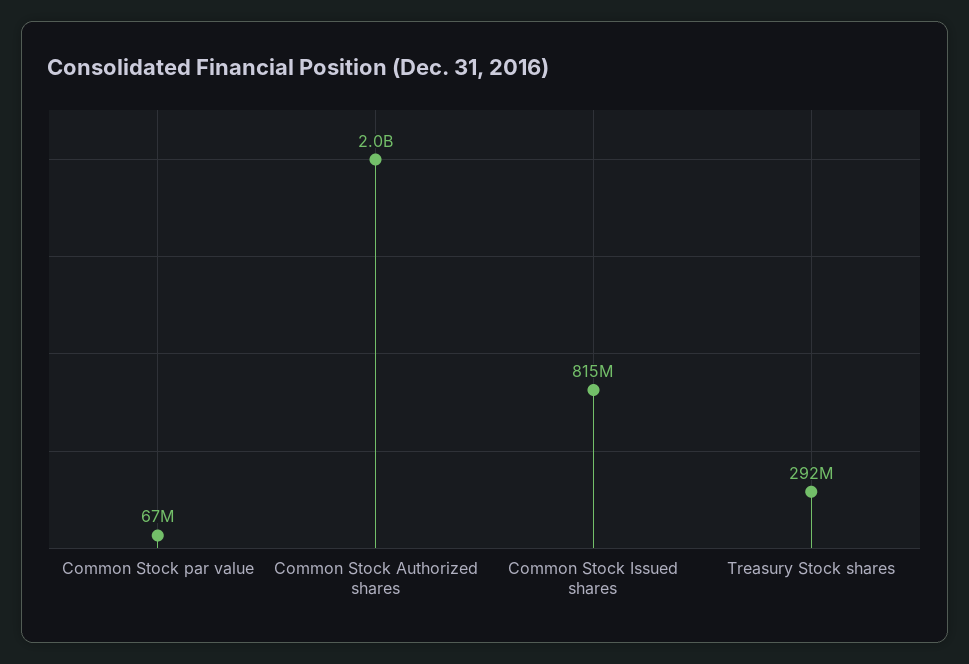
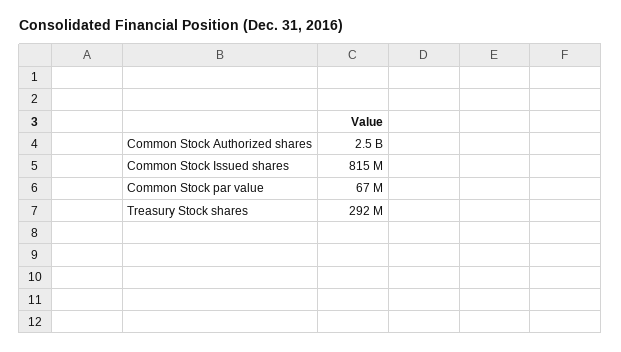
  {
    "Common Stock par value": 67000000,
-   "Common Stock Authorized shares": 2000000000,
+   "Common Stock Authorized shares": 2500000000,
    "Common Stock Issued shares": 815000000,
    "Treasury Stock shares": 292000000
  }

